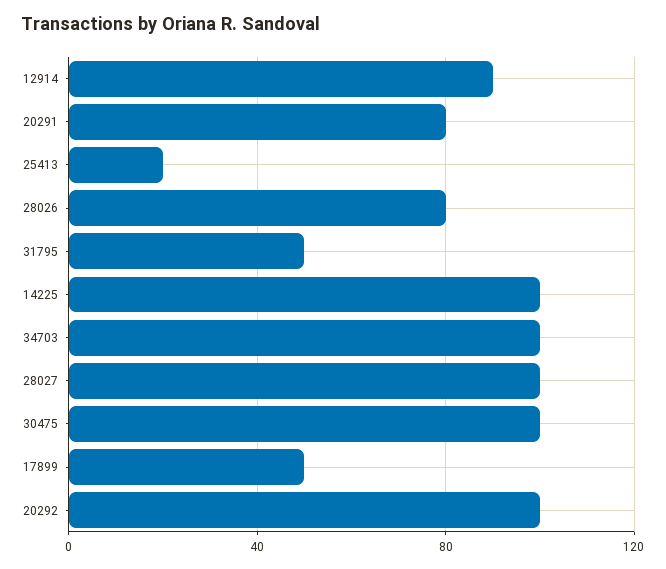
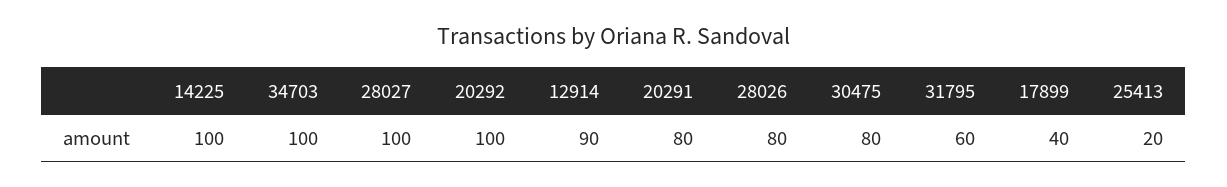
  {
    "12914": 90,
    "20291": 80,
    "25413": 20,
    "28026": 80,
-   "31795": 50,
+   "31795": 60,
    "14225": 100,
    "34703": 100,
    "28027": 100,
-   "30475": 100,
+   "30475": 80,
-   "17899": 50,
+   "17899": 40,
    "20292": 100
  }

